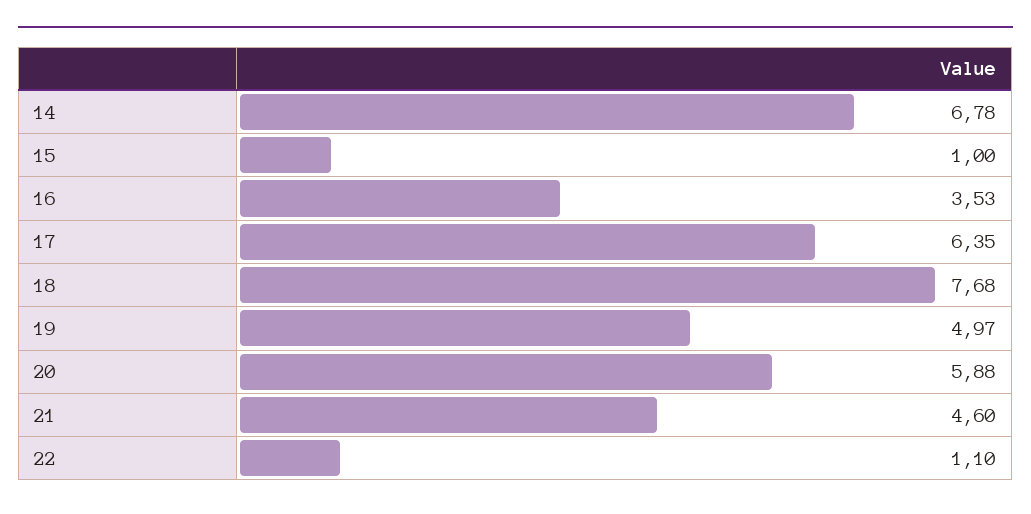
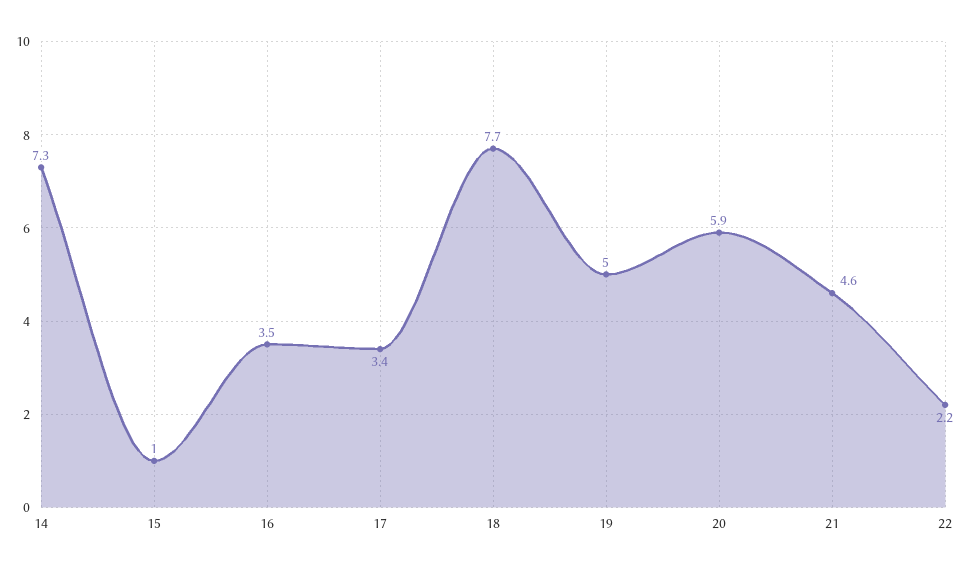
  {
-   "14": 6.78,
+   "14": 7.3,
    "15": 1,
    "16": 3.53,
-   "17": 6.35,
+   "17": 3.4,
    "18": 7.68,
    "19": 4.97,
    "20": 5.88,
    "21": 4.6,
-   "22": 1.1
+   "22": 2.2
  }

